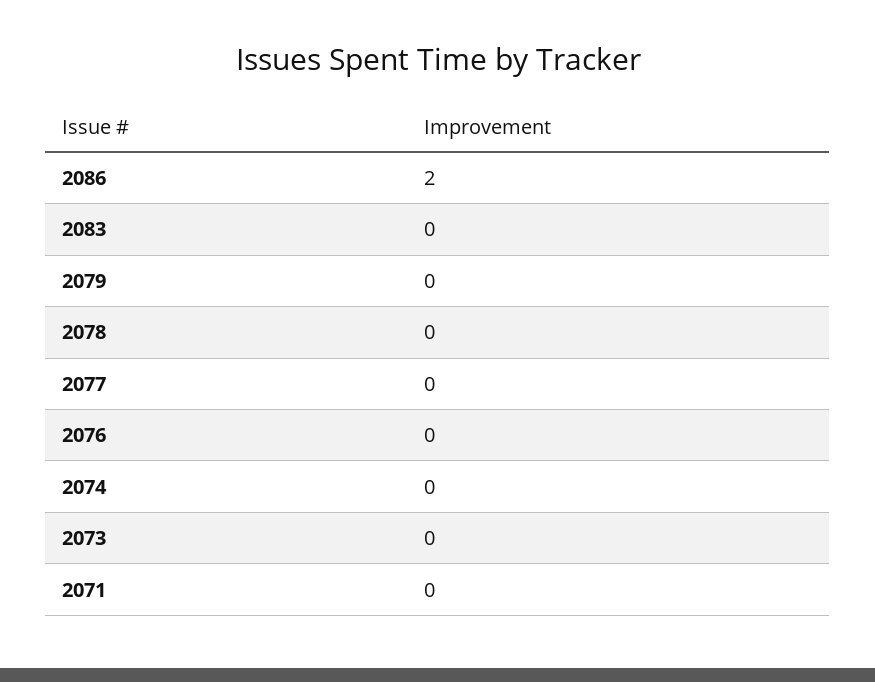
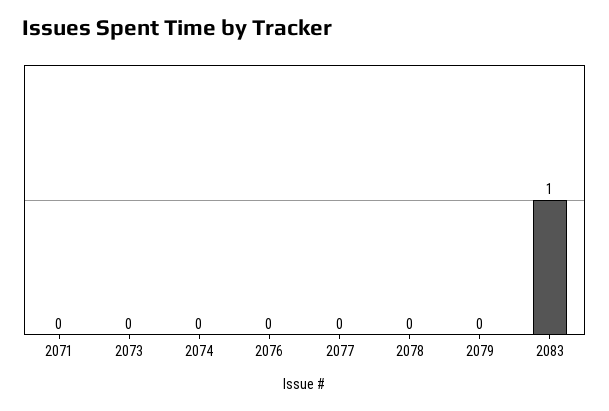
  {
-   "2086": 2,
-   "2083": 0,
+   "2083": 1,
    "2079": 0,
    "2078": 0,
    "2077": 0,
    "2076": 0,
    "2074": 0,
    "2073": 0,
    "2071": 0
  }

